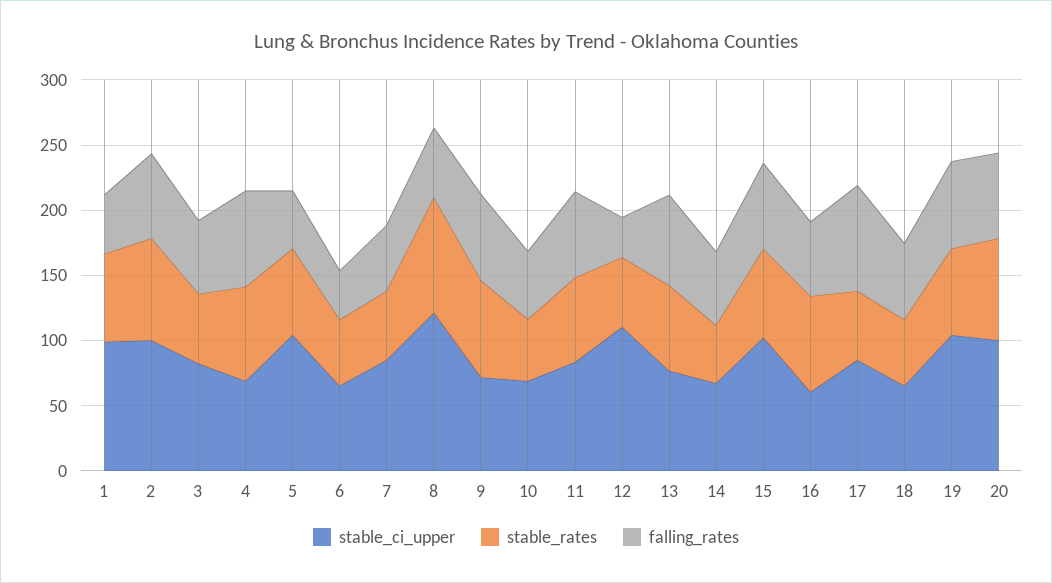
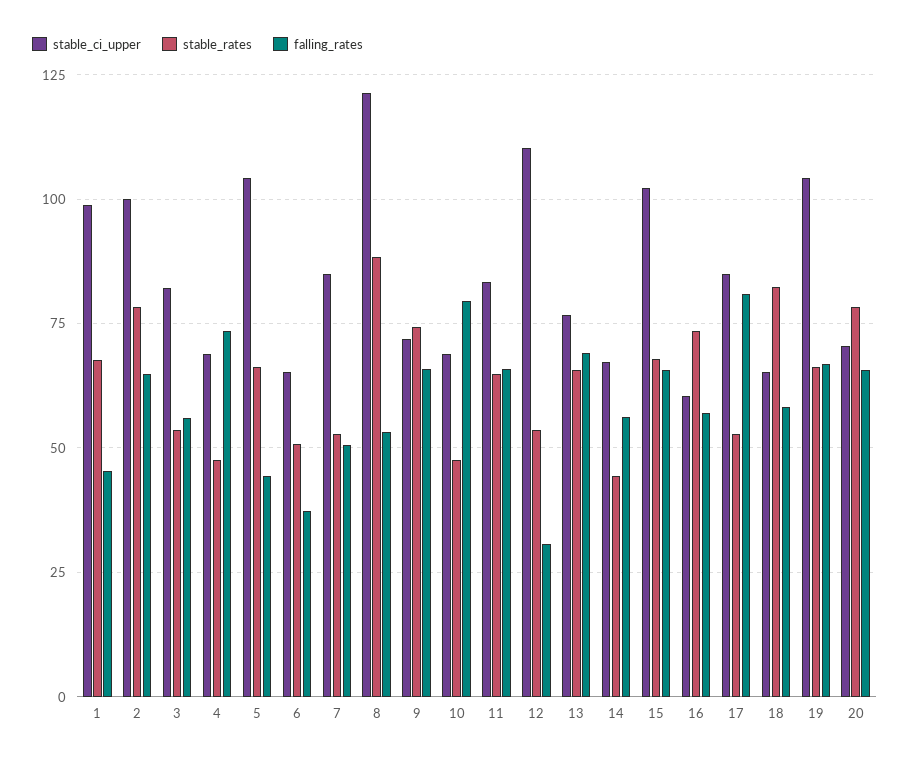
  {
    "stable_ci_upper": {
      "1": 100,
      "2": 100,
      "3": 82.5,
      "4": 70,
      "5": 105,
      "6": 65,
      "7": 85,
      "8": 122.5,
      "9": 72.5,
      "10": 70,
      "11": 82.5,
      "12": 110,
      "13": 77.5,
      "14": 67.5,
      "15": 102.5,
      "16": 60,
      "17": 85,
      "18": 65,
      "19": 105,
-     "20": 100
+     "20": 70
    },
    "stable_rates": {
      "1": 67.5,
      "2": 77.5,
      "3": 52.5,
-     "4": 70,
+     "4": 47.5,
      "5": 67.5,
      "6": 50,
      "7": 52.5,
      "8": 87.5,
      "9": 75,
      "10": 47.5,
      "11": 65,
      "12": 52.5,
      "13": 65,
      "14": 45,
      "15": 67.5,
      "16": 72.5,
      "17": 52.5,
-     "18": 50,
+     "18": 82.5,
      "19": 67.5,
      "20": 77.5
    },
    "falling_rates": {
      "1": 45,
      "2": 65,
      "3": 55,
      "4": 72.5,
      "5": 45,
      "6": 37.5,
      "7": 50,
      "8": 52.5,
      "9": 65,
-     "10": 50,
+     "10": 80,
      "11": 65,
      "12": 30,
      "13": 70,
      "14": 57.5,
      "15": 65,
      "16": 57.5,
      "17": 80,
      "18": 57.5,
      "19": 67.5,
      "20": 65
    }
  }

